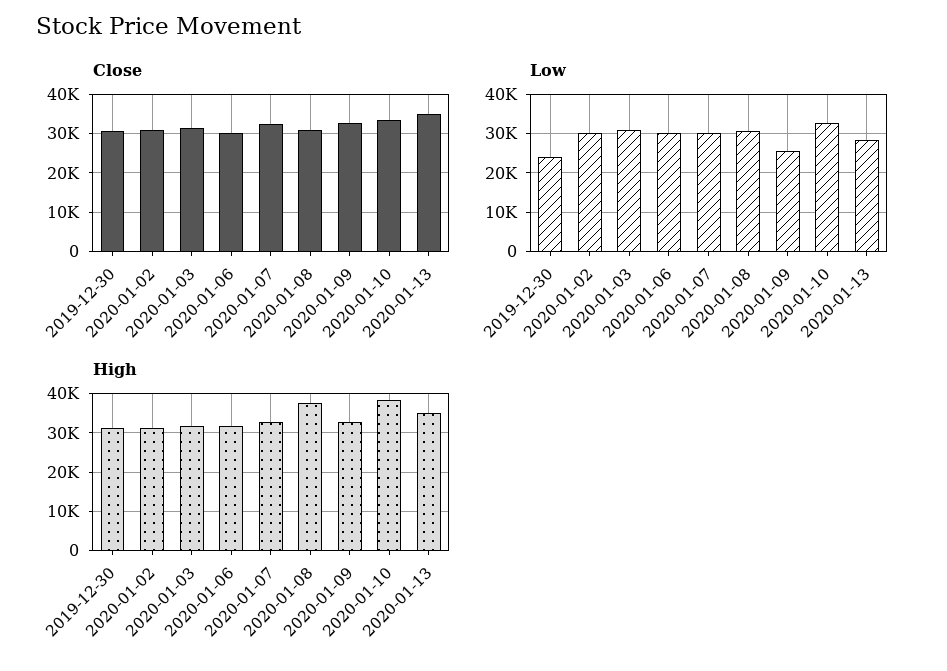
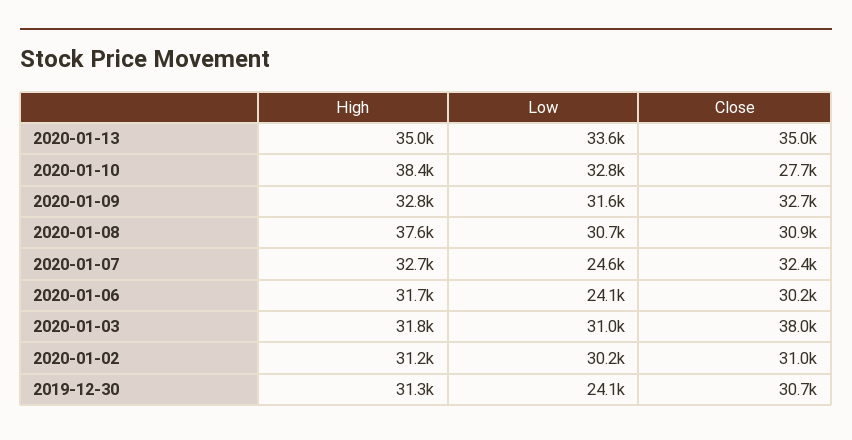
  {
    "Close": {
      "2019-12-30": 30700,
      "2020-01-02": 31000,
-     "2020-01-03": 32000,
+     "2020-01-03": 38000,
      "2020-01-06": 30200,
      "2020-01-07": 32400,
      "2020-01-08": 30900,
      "2020-01-09": 32700,
-     "2020-01-10": 34000,
+     "2020-01-10": 27700,
      "2020-01-13": 35000
    },
    "Low": {
      "2019-12-30": 24100,
      "2020-01-02": 30200,
      "2020-01-03": 31000,
-     "2020-01-06": 30000,
+     "2020-01-06": 24100,
-     "2020-01-07": 30000,
+     "2020-01-07": 24600,
      "2020-01-08": 30700,
-     "2020-01-09": 26000,
+     "2020-01-09": 31600,
      "2020-01-10": 32800,
-     "2020-01-13": 28000
+     "2020-01-13": 33600
    },
    "High": {
      "2019-12-30": 31300,
      "2020-01-02": 31200,
      "2020-01-03": 31800,
      "2020-01-06": 31700,
      "2020-01-07": 32700,
      "2020-01-08": 37600,
      "2020-01-09": 32800,
      "2020-01-10": 38400,
      "2020-01-13": 35000
    }
  }

